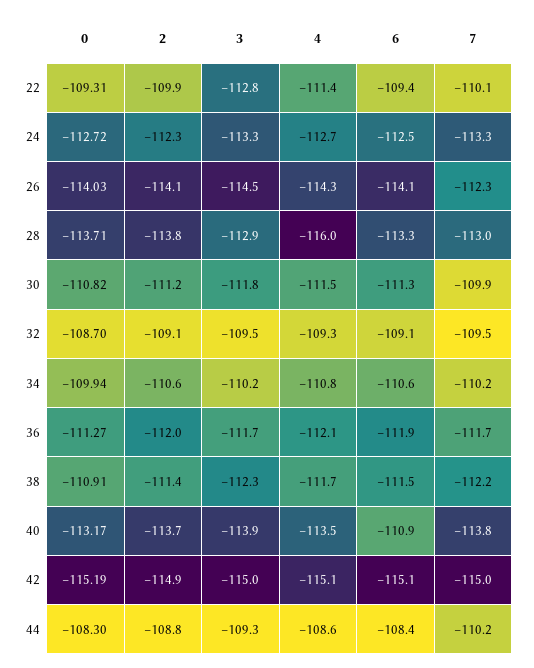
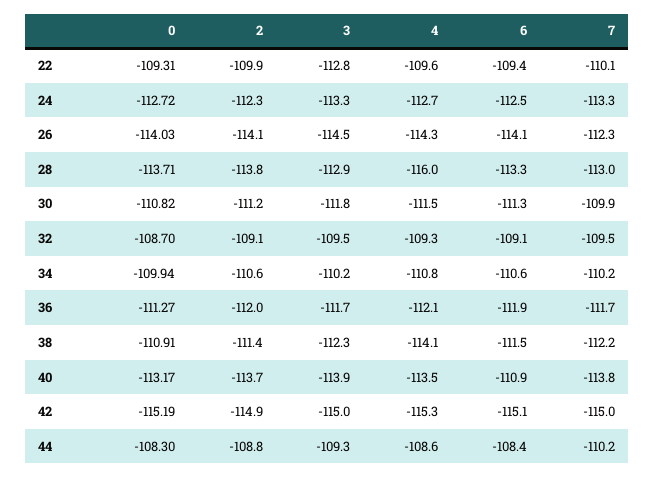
  {
    "0": {
      "22": -109.31,
      "24": -112.72,
      "26": -114.03,
      "28": -113.71,
      "30": -110.82,
      "32": -108.7,
      "34": -109.94,
      "36": -111.27,
      "38": -110.91,
      "40": -113.17,
      "42": -115.19,
      "44": -108.3
    },
    "2": {
      "22": -109.9,
      "24": -112.3,
      "26": -114.1,
      "28": -113.8,
      "30": -111.2,
      "32": -109.1,
      "34": -110.6,
      "36": -112,
      "38": -111.4,
      "40": -113.7,
      "42": -114.9,
      "44": -108.8
    },
    "3": {
      "22": -112.8,
      "24": -113.3,
      "26": -114.5,
      "28": -112.9,
      "30": -111.8,
      "32": -109.5,
      "34": -110.2,
      "36": -111.7,
      "38": -112.3,
      "40": -113.9,
      "42": -115,
      "44": -109.3
    },
    "4": {
-     "22": -111.4,
+     "22": -109.6,
      "24": -112.7,
      "26": -114.3,
      "28": -116,
      "30": -111.5,
      "32": -109.3,
      "34": -110.8,
      "36": -112.1,
-     "38": -111.7,
+     "38": -114.1,
      "40": -113.5,
-     "42": -115.1,
+     "42": -115.3,
      "44": -108.6
    },
    "6": {
      "22": -109.4,
      "24": -112.5,
      "26": -114.1,
      "28": -113.3,
      "30": -111.3,
      "32": -109.1,
      "34": -110.6,
      "36": -111.9,
      "38": -111.5,
      "40": -110.9,
      "42": -115.1,
      "44": -108.4
    },
    "7": {
      "22": -110.1,
      "24": -113.3,
      "26": -112.3,
      "28": -113,
      "30": -109.9,
      "32": -109.5,
      "34": -110.2,
      "36": -111.7,
      "38": -112.2,
      "40": -113.8,
      "42": -115,
      "44": -110.2
    }
  }

